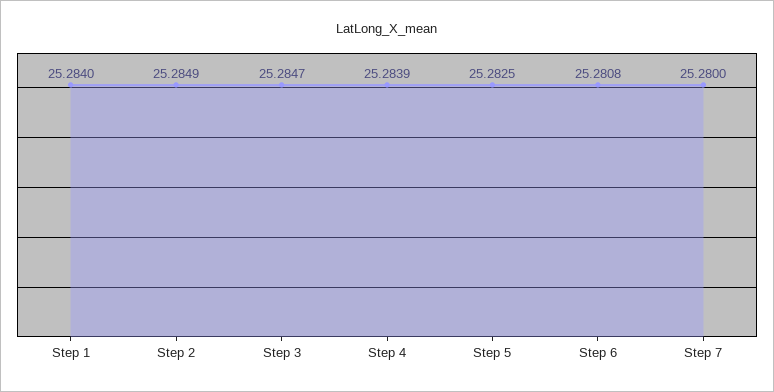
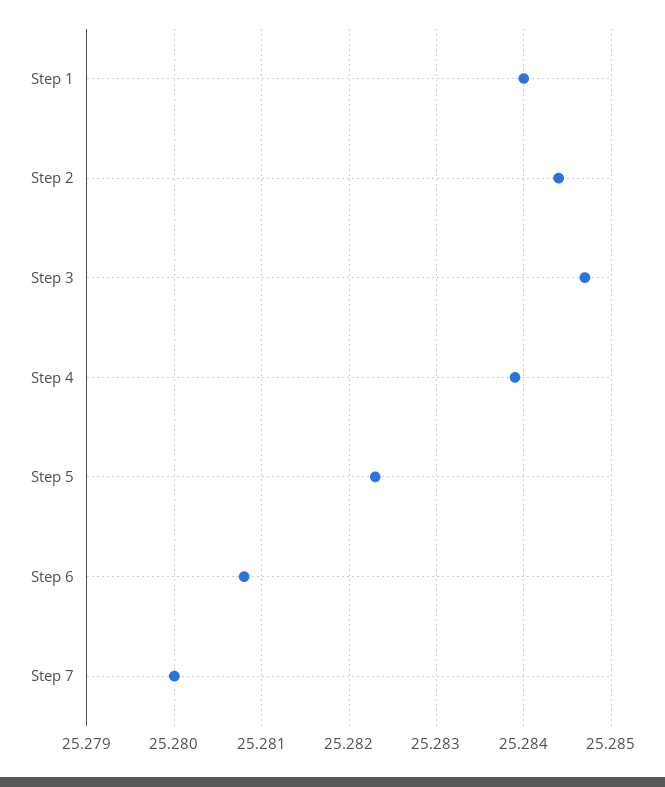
  {
    "Step 1": 25.284,
-   "Step 2": 25.2849,
+   "Step 2": 25.2844,
    "Step 3": 25.2847,
    "Step 4": 25.2839,
-   "Step 5": 25.2825,
+   "Step 5": 25.2823,
    "Step 6": 25.2808,
    "Step 7": 25.28
  }

